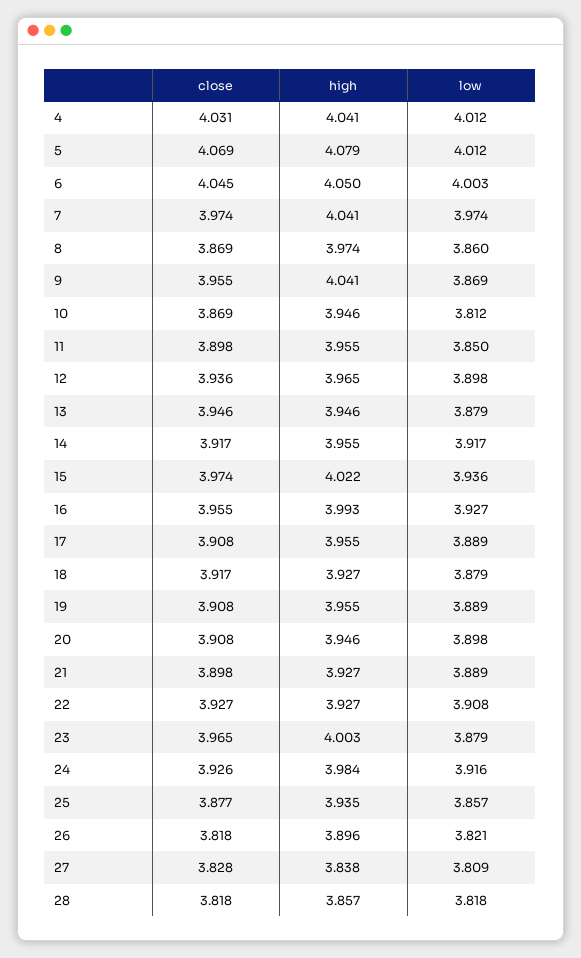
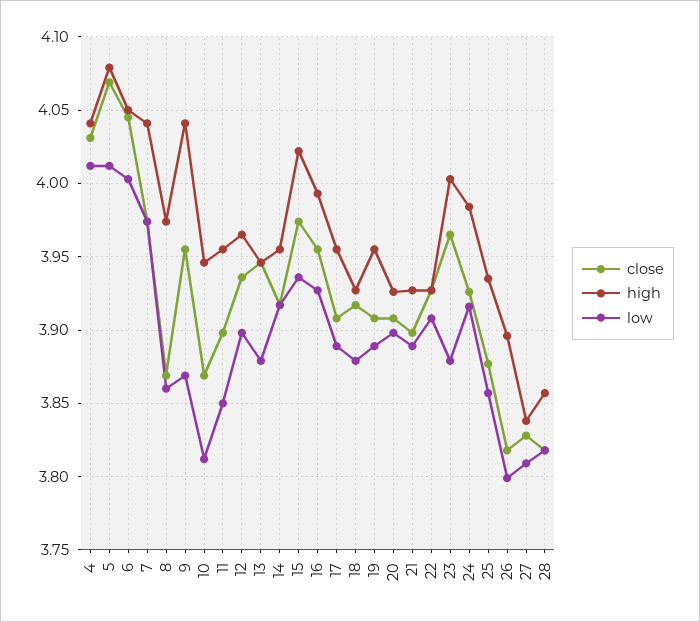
  {
    "close": {
      "4": 4.031,
      "5": 4.069,
      "6": 4.045,
      "7": 3.974,
      "8": 3.869,
      "9": 3.955,
      "10": 3.869,
      "11": 3.898,
      "12": 3.936,
      "13": 3.946,
      "14": 3.917,
      "15": 3.974,
      "16": 3.955,
      "17": 3.908,
      "18": 3.917,
      "19": 3.908,
      "20": 3.908,
      "21": 3.898,
      "22": 3.927,
      "23": 3.965,
      "24": 3.926,
      "25": 3.877,
      "26": 3.818,
      "27": 3.828,
      "28": 3.818
    },
    "high": {
      "4": 4.041,
      "5": 4.079,
      "6": 4.05,
      "7": 4.041,
      "8": 3.974,
      "9": 4.041,
      "10": 3.946,
      "11": 3.955,
      "12": 3.965,
      "13": 3.946,
      "14": 3.955,
      "15": 4.022,
      "16": 3.993,
      "17": 3.955,
      "18": 3.927,
      "19": 3.955,
-     "20": 3.946,
+     "20": 3.925,
      "21": 3.927,
      "22": 3.927,
      "23": 4.003,
      "24": 3.984,
      "25": 3.935,
      "26": 3.896,
      "27": 3.838,
      "28": 3.857
    },
    "low": {
      "4": 4.012,
      "5": 4.012,
      "6": 4.003,
      "7": 3.974,
      "8": 3.86,
      "9": 3.869,
      "10": 3.812,
      "11": 3.85,
      "12": 3.898,
      "13": 3.879,
      "14": 3.917,
      "15": 3.936,
      "16": 3.927,
      "17": 3.889,
      "18": 3.879,
      "19": 3.889,
      "20": 3.898,
      "21": 3.889,
      "22": 3.908,
      "23": 3.879,
      "24": 3.916,
      "25": 3.857,
-     "26": 3.821,
+     "26": 3.8,
      "27": 3.809,
      "28": 3.818
    }
  }

